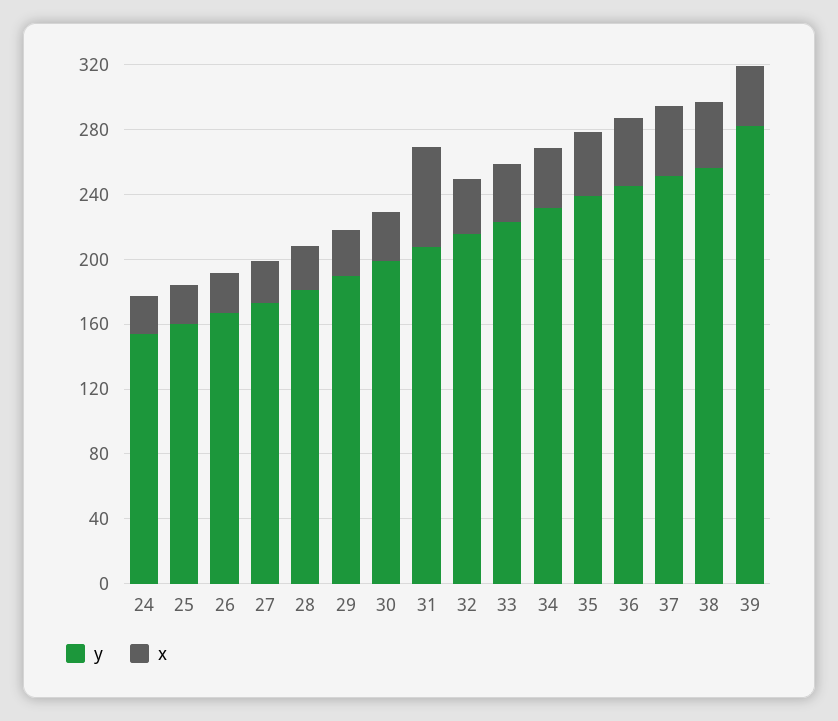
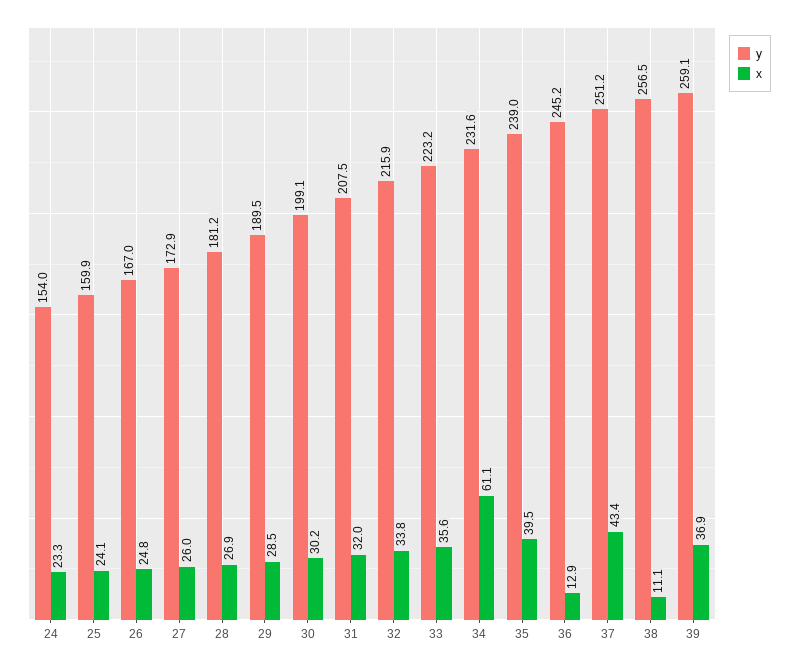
  {
    "y": {
      "24": 154,
      "25": 159.9,
      "26": 167,
      "27": 172.9,
      "28": 181.2,
      "29": 189.5,
      "30": 199.1,
      "31": 207.5,
      "32": 215.9,
      "33": 223.2,
      "34": 231.6,
      "35": 239,
      "36": 245.2,
      "37": 251.2,
      "38": 256.5,
-     "39": 280
+     "39": 259.1
    },
    "x": {
      "24": 23.3,
      "25": 24.1,
      "26": 24.8,
      "27": 26,
      "28": 26.9,
      "29": 28.5,
      "30": 30.2,
-     "31": 60,
+     "31": 32,
      "32": 33.8,
      "33": 35.6,
-     "34": 40,
+     "34": 61.1,
      "35": 39.5,
-     "36": 40,
+     "36": 12.9,
      "37": 43.4,
-     "38": 40,
+     "38": 11.1,
      "39": 36.9
    }
  }

